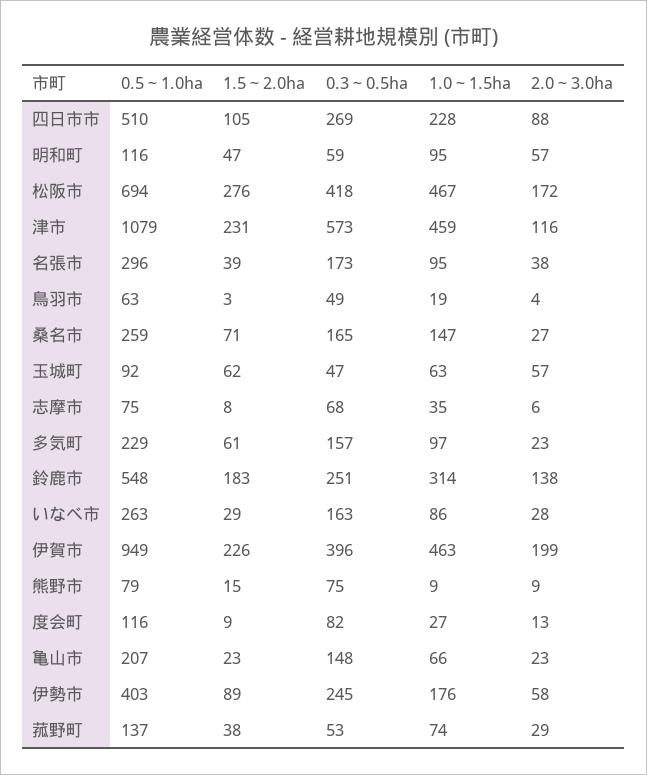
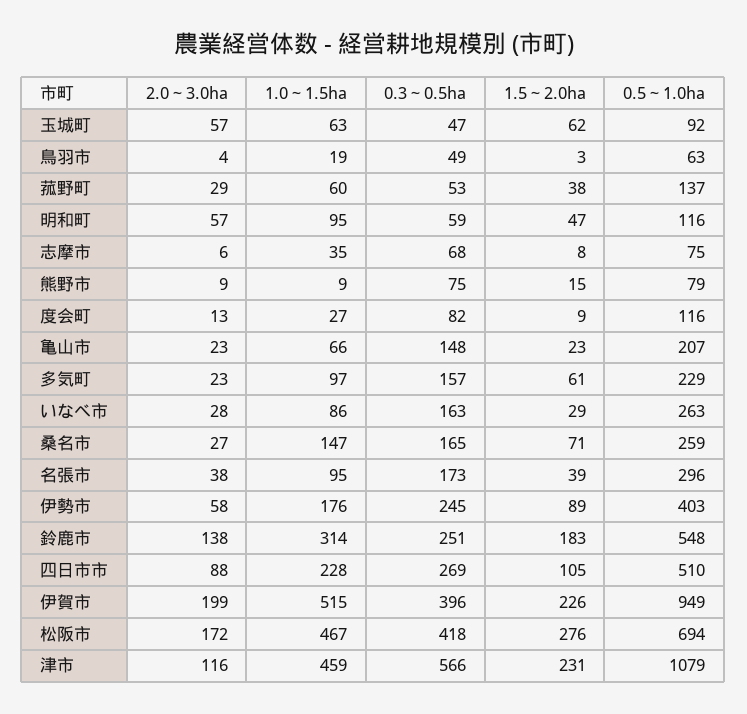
  {
    "0.5～1.0ha": {
      "四日市市": 510,
      "明和町": 116,
      "松阪市": 694,
      "津市": 1079,
      "名張市": 296,
      "鳥羽市": 63,
      "桑名市": 259,
      "玉城町": 92,
      "志摩市": 75,
      "多気町": 229,
      "鈴鹿市": 548,
      "いなべ市": 263,
      "伊賀市": 949,
      "熊野市": 79,
      "度会町": 116,
      "亀山市": 207,
      "伊勢市": 403,
      "菰野町": 137
    },
    "1.5～2.0ha": {
      "四日市市": 105,
      "明和町": 47,
      "松阪市": 276,
      "津市": 231,
      "名張市": 39,
      "鳥羽市": 3,
      "桑名市": 71,
      "玉城町": 62,
      "志摩市": 8,
      "多気町": 61,
      "鈴鹿市": 183,
      "いなべ市": 29,
      "伊賀市": 226,
      "熊野市": 15,
      "度会町": 9,
      "亀山市": 23,
      "伊勢市": 89,
      "菰野町": 38
    },
    "0.3～0.5ha": {
      "四日市市": 269,
      "明和町": 59,
      "松阪市": 418,
-     "津市": 573,
+     "津市": 566,
      "名張市": 173,
      "鳥羽市": 49,
      "桑名市": 165,
      "玉城町": 47,
      "志摩市": 68,
      "多気町": 157,
      "鈴鹿市": 251,
      "いなべ市": 163,
      "伊賀市": 396,
      "熊野市": 75,
      "度会町": 82,
      "亀山市": 148,
      "伊勢市": 245,
      "菰野町": 53
    },
    "1.0～1.5ha": {
      "四日市市": 228,
      "明和町": 95,
      "松阪市": 467,
      "津市": 459,
      "名張市": 95,
      "鳥羽市": 19,
      "桑名市": 147,
      "玉城町": 63,
      "志摩市": 35,
      "多気町": 97,
      "鈴鹿市": 314,
      "いなべ市": 86,
-     "伊賀市": 463,
+     "伊賀市": 515,
      "熊野市": 9,
      "度会町": 27,
      "亀山市": 66,
      "伊勢市": 176,
-     "菰野町": 74
+     "菰野町": 60
    },
    "2.0～3.0ha": {
      "四日市市": 88,
      "明和町": 57,
      "松阪市": 172,
      "津市": 116,
      "名張市": 38,
      "鳥羽市": 4,
      "桑名市": 27,
      "玉城町": 57,
      "志摩市": 6,
      "多気町": 23,
      "鈴鹿市": 138,
      "いなべ市": 28,
      "伊賀市": 199,
      "熊野市": 9,
      "度会町": 13,
      "亀山市": 23,
      "伊勢市": 58,
      "菰野町": 29
    }
  }

